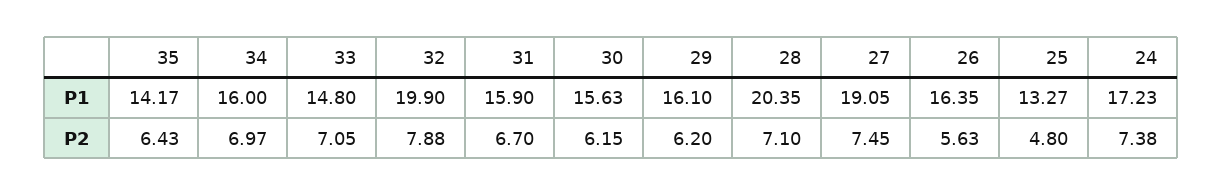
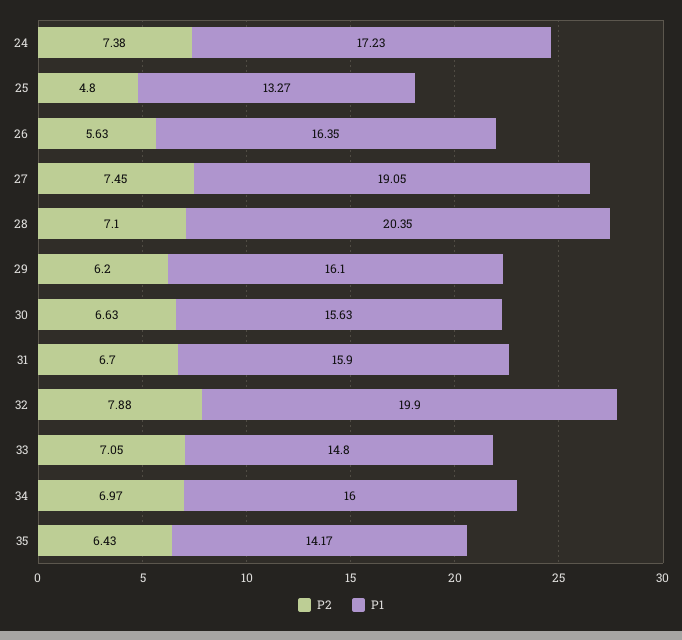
  {
    "P1": {
      "35": 14.17,
      "34": 16,
      "33": 14.8,
      "32": 19.9,
      "31": 15.9,
      "30": 15.63,
      "29": 16.1,
      "28": 20.35,
      "27": 19.05,
      "26": 16.35,
      "25": 13.27,
      "24": 17.23
    },
    "P2": {
      "35": 6.43,
      "34": 6.97,
      "33": 7.05,
      "32": 7.88,
      "31": 6.7,
-     "30": 6.15,
+     "30": 6.63,
      "29": 6.2,
      "28": 7.1,
      "27": 7.45,
      "26": 5.63,
      "25": 4.8,
      "24": 7.38
    }
  }

